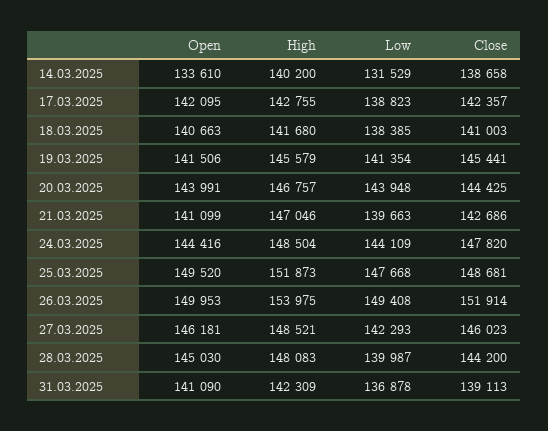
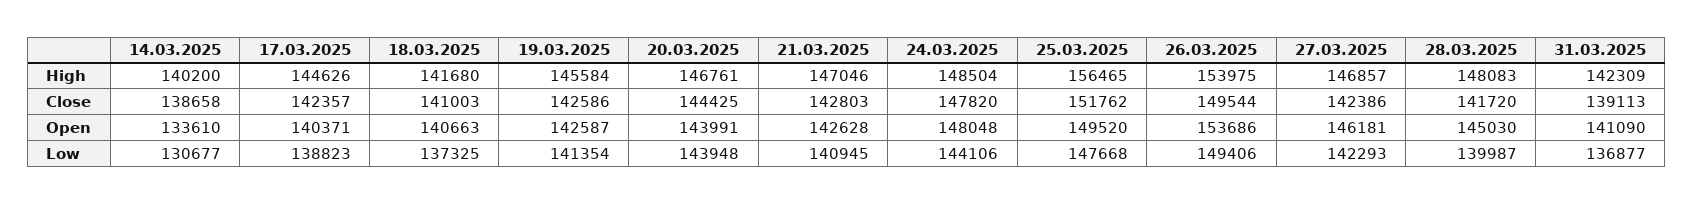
  {
    "Open": {
      "14.03.2025": 133610,
-     "17.03.2025": 142095,
+     "17.03.2025": 140371,
      "18.03.2025": 140663,
-     "19.03.2025": 141506,
+     "19.03.2025": 142587,
      "20.03.2025": 143991,
-     "21.03.2025": 141099,
+     "21.03.2025": 142628,
-     "24.03.2025": 144416,
+     "24.03.2025": 148048,
      "25.03.2025": 149520,
-     "26.03.2025": 149953,
+     "26.03.2025": 153686,
      "27.03.2025": 146181,
      "28.03.2025": 145030,
      "31.03.2025": 141090
    },
    "High": {
      "14.03.2025": 140200,
-     "17.03.2025": 142755,
+     "17.03.2025": 144626,
      "18.03.2025": 141680,
-     "19.03.2025": 145579,
+     "19.03.2025": 145584,
-     "20.03.2025": 146757,
+     "20.03.2025": 146761,
      "21.03.2025": 147046,
      "24.03.2025": 148504,
-     "25.03.2025": 151873,
+     "25.03.2025": 156465,
      "26.03.2025": 153975,
-     "27.03.2025": 148521,
+     "27.03.2025": 146857,
      "28.03.2025": 148083,
      "31.03.2025": 142309
    },
    "Low": {
-     "14.03.2025": 131529,
+     "14.03.2025": 130677,
      "17.03.2025": 138823,
-     "18.03.2025": 138385,
+     "18.03.2025": 137325,
      "19.03.2025": 141354,
      "20.03.2025": 143948,
-     "21.03.2025": 139663,
+     "21.03.2025": 140945,
-     "24.03.2025": 144109,
+     "24.03.2025": 144106,
      "25.03.2025": 147668,
-     "26.03.2025": 149408,
+     "26.03.2025": 149406,
      "27.03.2025": 142293,
      "28.03.2025": 139987,
-     "31.03.2025": 136878
+     "31.03.2025": 136877
    },
    "Close": {
      "14.03.2025": 138658,
      "17.03.2025": 142357,
      "18.03.2025": 141003,
-     "19.03.2025": 145441,
+     "19.03.2025": 142586,
      "20.03.2025": 144425,
-     "21.03.2025": 142686,
+     "21.03.2025": 142803,
      "24.03.2025": 147820,
-     "25.03.2025": 148681,
+     "25.03.2025": 151762,
-     "26.03.2025": 151914,
+     "26.03.2025": 149544,
-     "27.03.2025": 146023,
+     "27.03.2025": 142386,
-     "28.03.2025": 144200,
+     "28.03.2025": 141720,
      "31.03.2025": 139113
    }
  }

